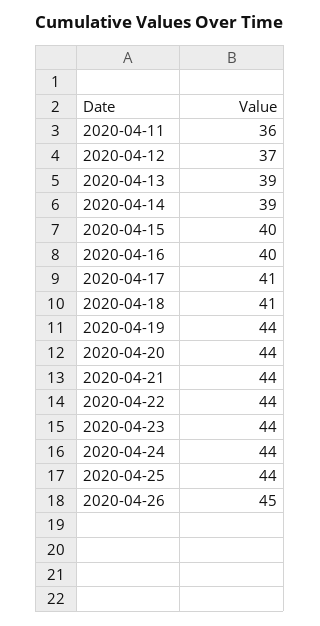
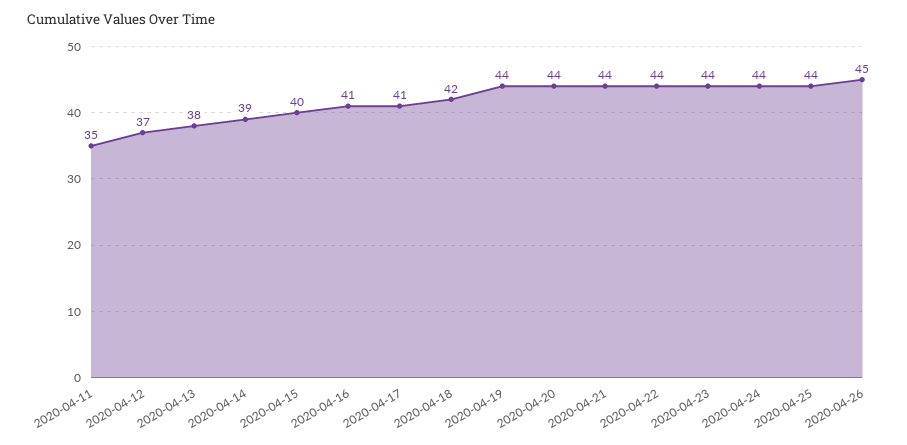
  {
-   "2020-04-11": 36,
+   "2020-04-11": 35,
    "2020-04-12": 37,
-   "2020-04-13": 39,
+   "2020-04-13": 38,
    "2020-04-14": 39,
    "2020-04-15": 40,
-   "2020-04-16": 40,
+   "2020-04-16": 41,
    "2020-04-17": 41,
-   "2020-04-18": 41,
+   "2020-04-18": 42,
    "2020-04-19": 44,
    "2020-04-20": 44,
    "2020-04-21": 44,
    "2020-04-22": 44,
    "2020-04-23": 44,
    "2020-04-24": 44,
    "2020-04-25": 44,
    "2020-04-26": 45
  }

